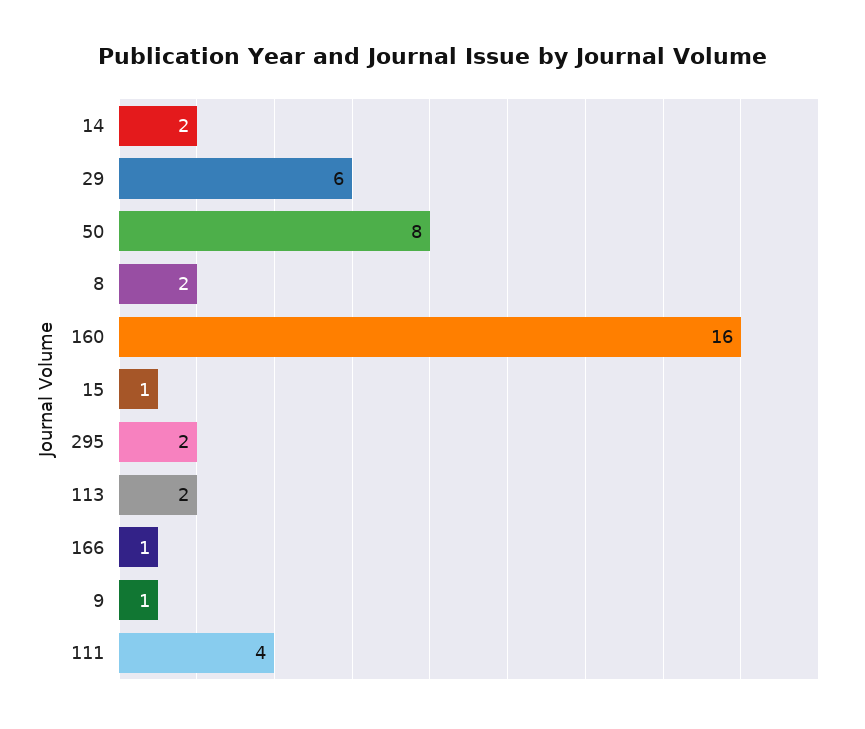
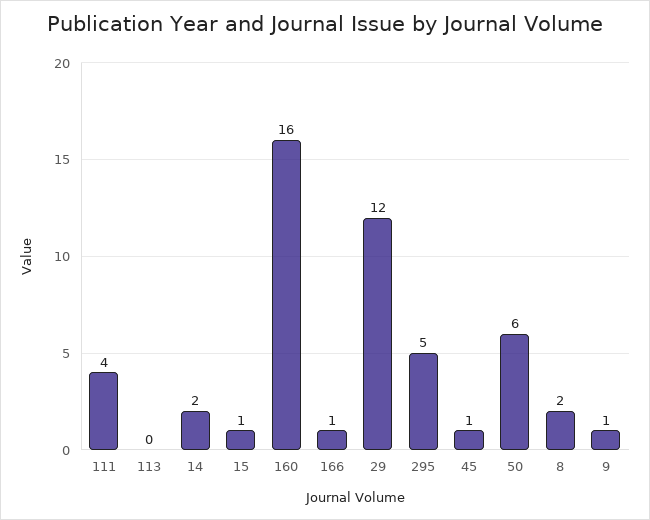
  {
    "14": 2,
-   "29": 6,
+   "29": 12,
-   "50": 8,
+   "50": 6,
    "8": 2,
    "160": 16,
    "15": 1,
-   "295": 2,
+   "295": 5,
-   "113": 2,
+   "113": 0,
    "166": 1,
    "9": 1,
-   "111": 4
+   "111": 4,
+   "45": 1
  }

